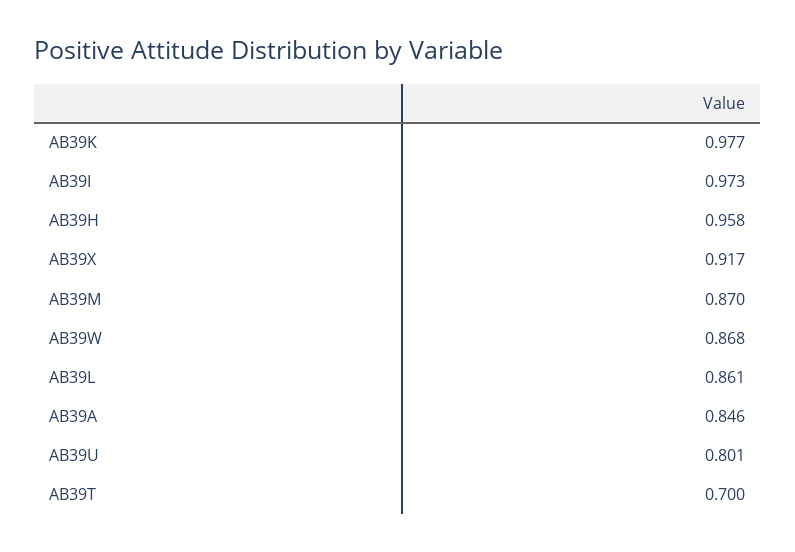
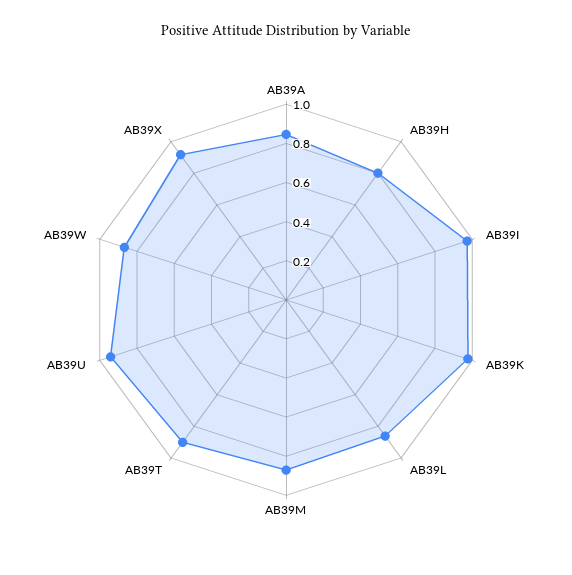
  {
    "AB39K": 0.977,
    "AB39I": 0.973,
-   "AB39H": 0.958,
+   "AB39H": 0.8,
    "AB39X": 0.917,
    "AB39M": 0.87,
    "AB39W": 0.868,
    "AB39L": 0.861,
    "AB39A": 0.846,
-   "AB39U": 0.801,
+   "AB39U": 0.95,
-   "AB39T": 0.7
+   "AB39T": 0.9
  }

